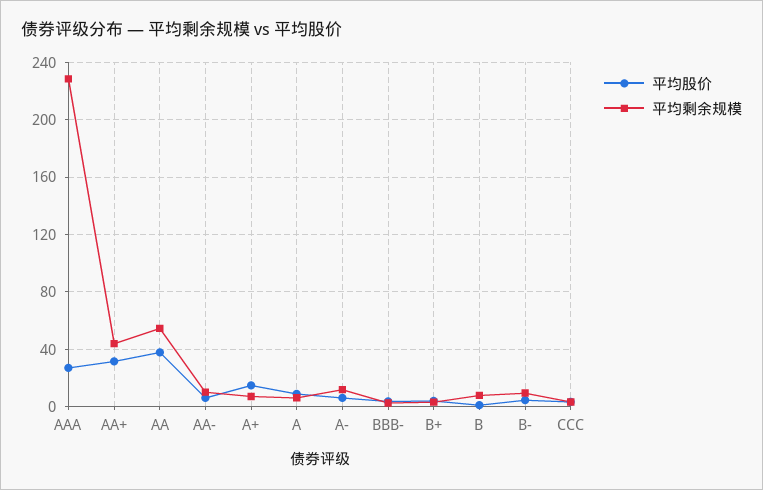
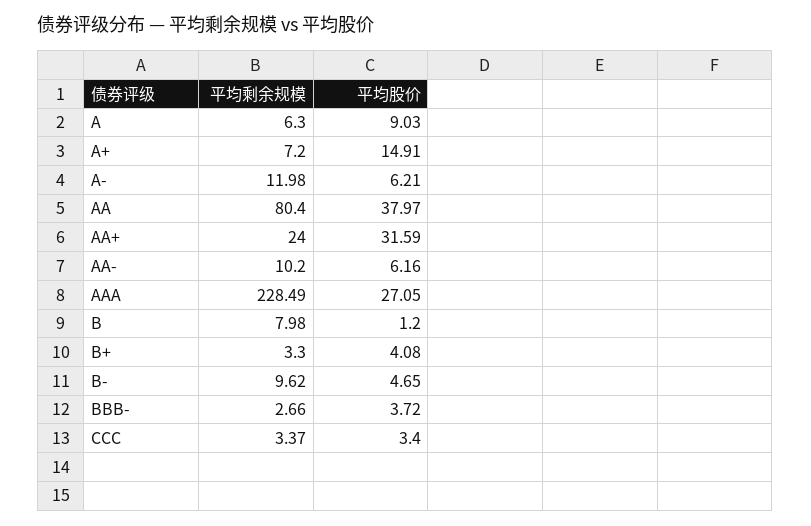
  {
    "平均股价": {
      "AAA": 27.05,
      "AA+": 31.59,
      "AA": 37.97,
      "AA-": 6.16,
      "A+": 14.91,
      "A": 9.03,
      "A-": 6.21,
      "BBB-": 3.72,
      "B+": 4.08,
      "B": 1.2,
      "B-": 4.65,
      "CCC": 3.4
    },
    "平均剩余规模": {
      "AAA": 228.49,
-     "AA+": 45,
+     "AA+": 24,
-     "AA": 55,
+     "AA": 80.4,
      "AA-": 10.2,
      "A+": 7.2,
      "A": 6.3,
      "A-": 11.98,
      "BBB-": 2.66,
      "B+": 3.3,
      "B": 7.98,
      "B-": 9.62,
      "CCC": 3.37
    }
  }

